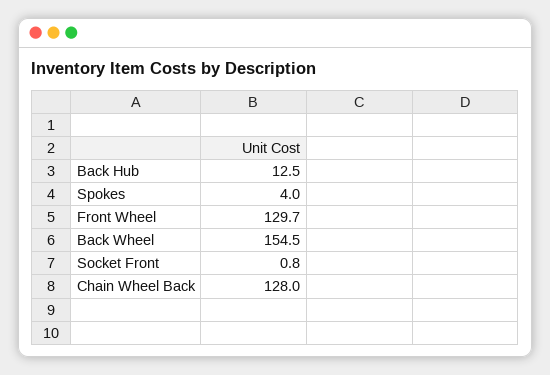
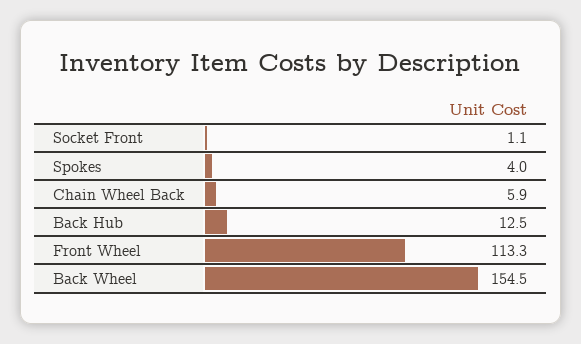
  {
    "Back Hub": 12.5,
    "Spokes": 4,
-   "Front Wheel": 129.7,
+   "Front Wheel": 113.3,
    "Back Wheel": 154.5,
-   "Socket Front": 0.8,
+   "Socket Front": 1.1,
-   "Chain Wheel Back": 128
+   "Chain Wheel Back": 5.9
  }

